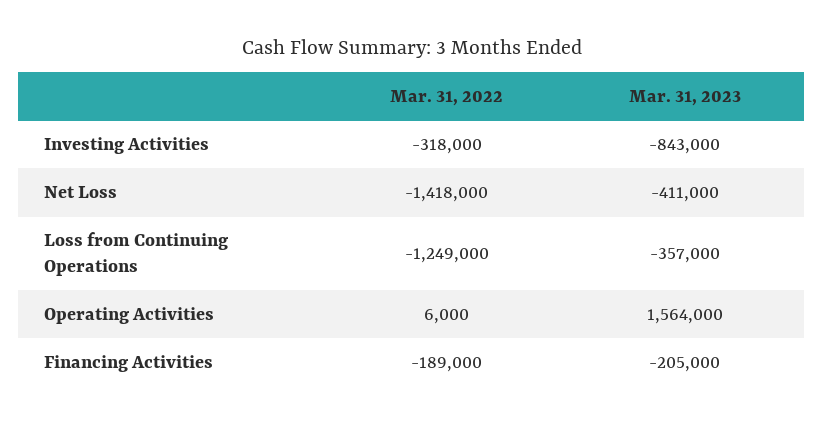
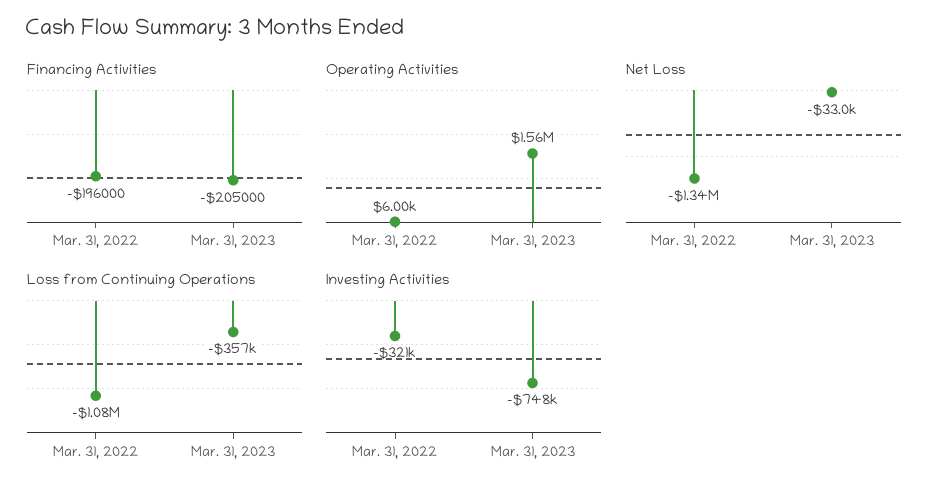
  {
    "Investing Activities": {
-     "Mar. 31, 2022": -318000,
+     "Mar. 31, 2022": -321000,
-     "Mar. 31, 2023": -843000
+     "Mar. 31, 2023": -748000
    },
    "Net Loss": {
-     "Mar. 31, 2022": -1418000,
+     "Mar. 31, 2022": -1340000,
-     "Mar. 31, 2023": -411000
+     "Mar. 31, 2023": -33000
    },
    "Loss from Continuing Operations": {
-     "Mar. 31, 2022": -1249000,
+     "Mar. 31, 2022": -1080000,
      "Mar. 31, 2023": -357000
    },
    "Operating Activities": {
      "Mar. 31, 2022": 6000,
      "Mar. 31, 2023": 1564000
    },
    "Financing Activities": {
-     "Mar. 31, 2022": -189000,
+     "Mar. 31, 2022": -196000,
      "Mar. 31, 2023": -205000
    }
  }

